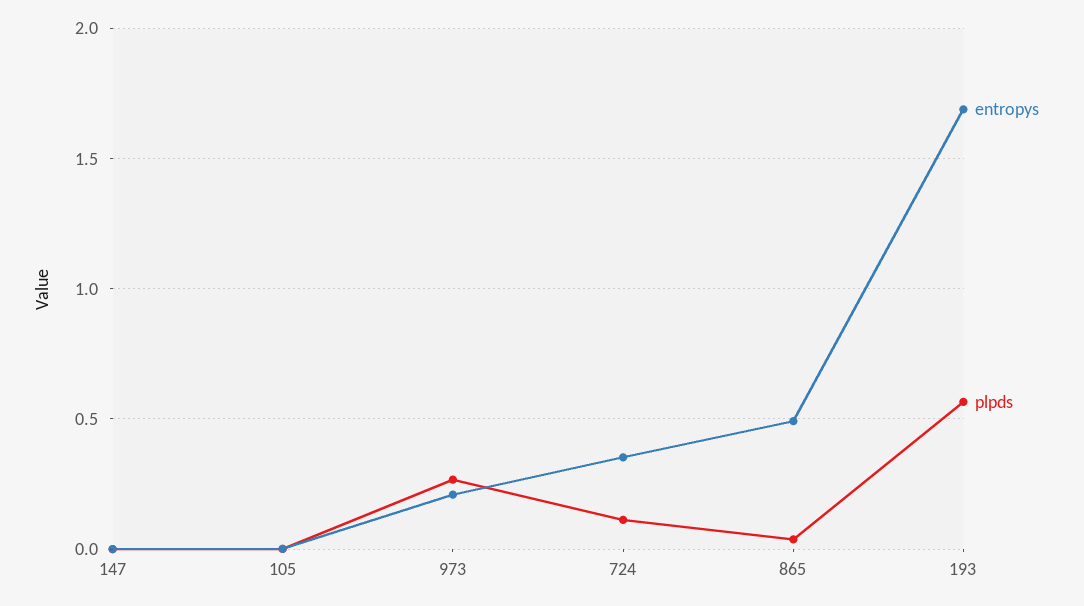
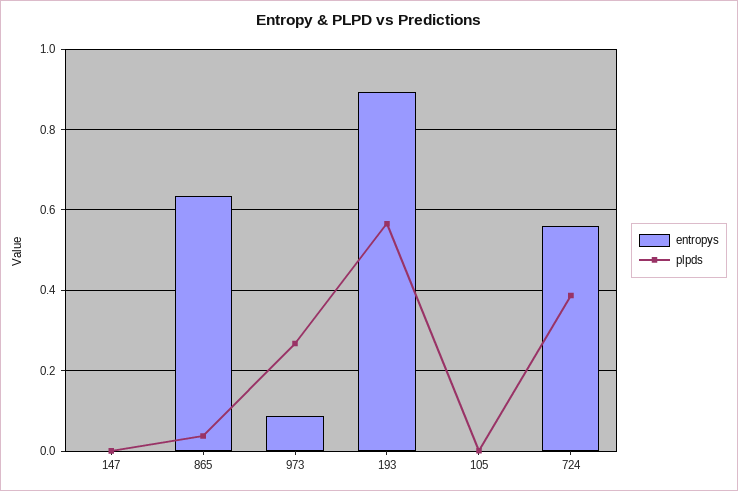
  {
    "entropys": {
      "147": 0,
      "105": 0,
-     "973": 0.2,
+     "973": 0.08,
-     "724": 0.35,
+     "724": 0.56,
-     "865": 0.5,
+     "865": 0.64,
-     "193": 1.7
+     "193": 0.9
    },
    "plpds": {
      "147": 0,
      "105": 0,
      "973": 0.26,
-     "724": 0.1,
+     "724": 0.38,
      "865": 0.04,
      "193": 0.56
    }
  }

